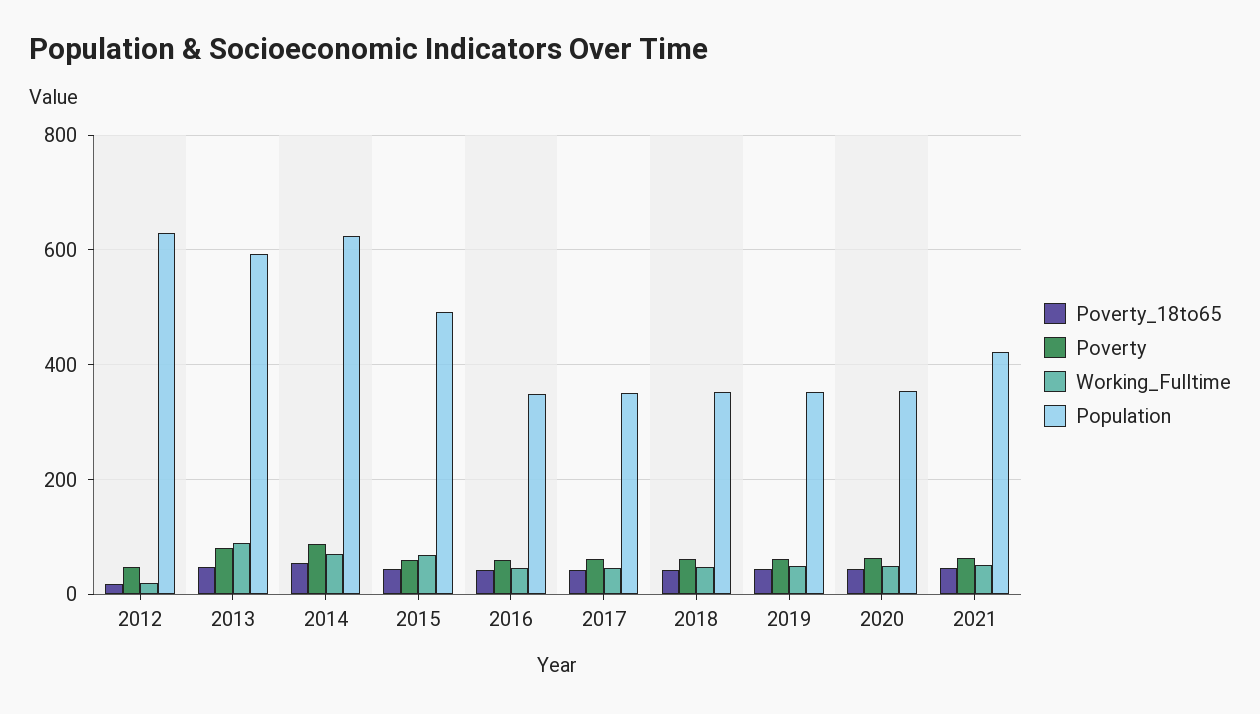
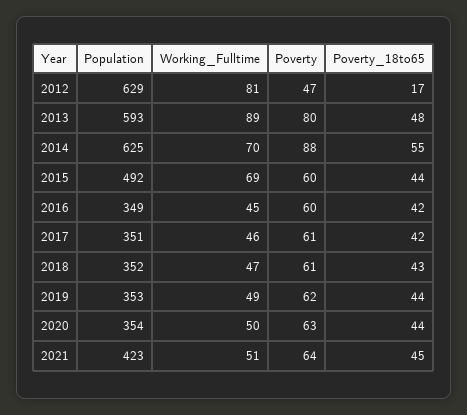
  {
    "Poverty_18to65": {
      "2012": 17,
      "2013": 48,
      "2014": 55,
      "2015": 44,
      "2016": 42,
      "2017": 42,
      "2018": 43,
      "2019": 44,
      "2020": 44,
      "2021": 45
    },
    "Poverty": {
      "2012": 47,
      "2013": 80,
      "2014": 88,
      "2015": 60,
      "2016": 60,
      "2017": 61,
      "2018": 61,
      "2019": 62,
      "2020": 63,
      "2021": 64
    },
    "Working_Fulltime": {
-     "2012": 20,
+     "2012": 81,
      "2013": 89,
      "2014": 70,
      "2015": 69,
      "2016": 45,
      "2017": 46,
      "2018": 47,
      "2019": 49,
      "2020": 50,
      "2021": 51
    },
    "Population": {
      "2012": 629,
      "2013": 593,
      "2014": 625,
      "2015": 492,
      "2016": 349,
      "2017": 351,
      "2018": 352,
      "2019": 353,
      "2020": 354,
      "2021": 423
    }
  }

